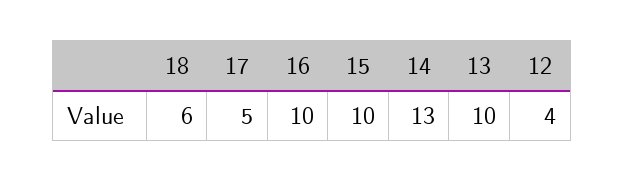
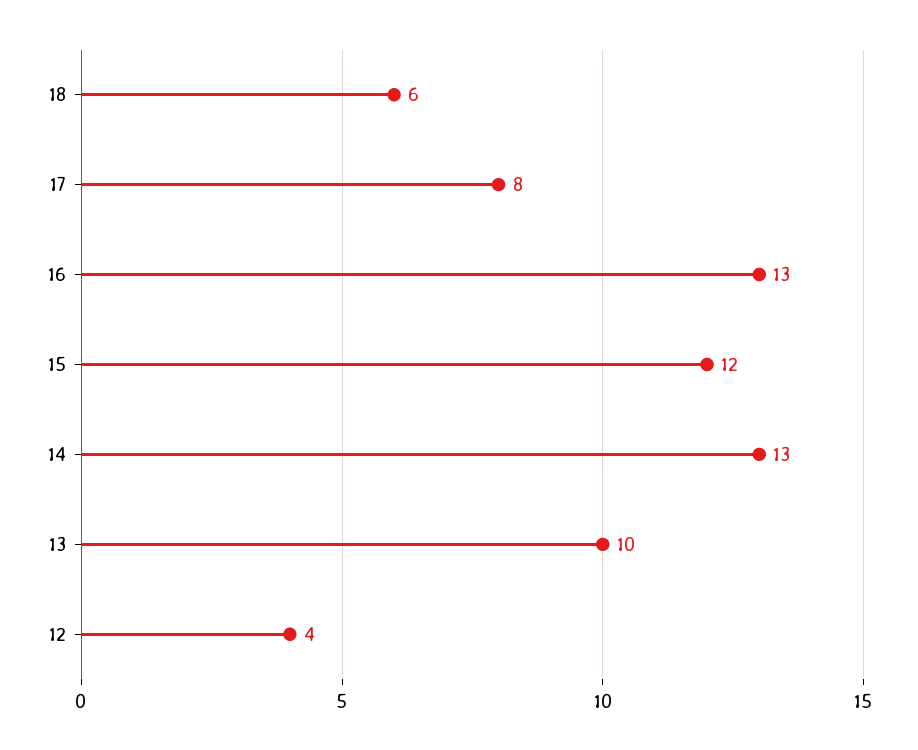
  {
    "18": 6,
-   "17": 5,
+   "17": 8,
-   "16": 10,
+   "16": 13,
-   "15": 10,
+   "15": 12,
    "14": 13,
    "13": 10,
    "12": 4
  }

